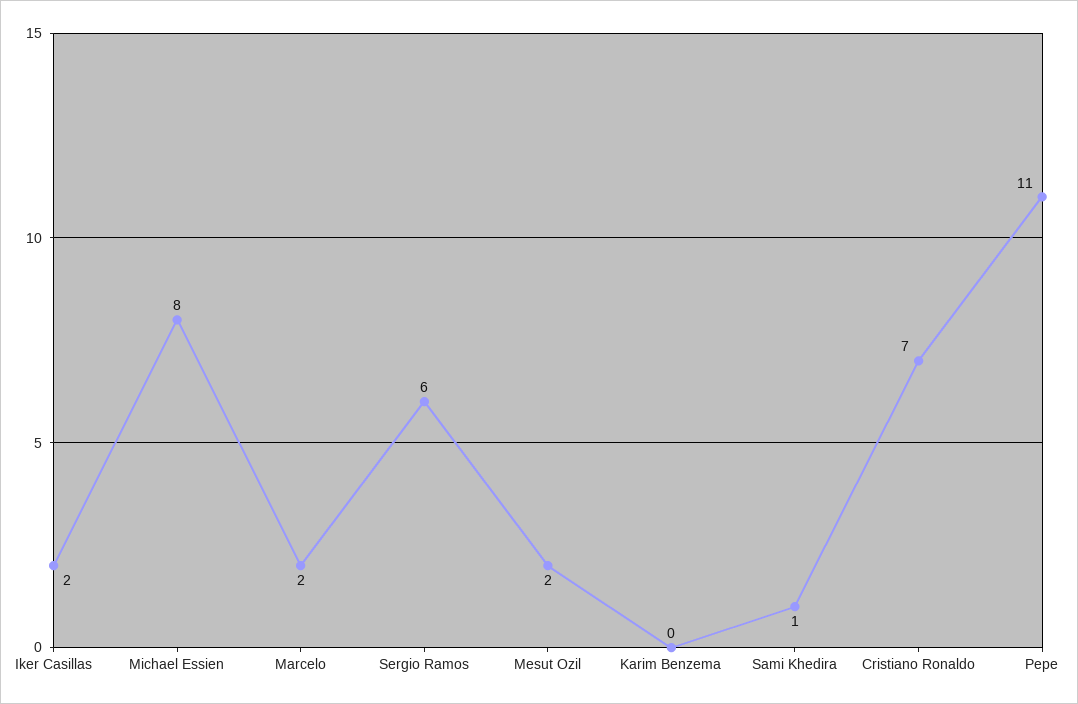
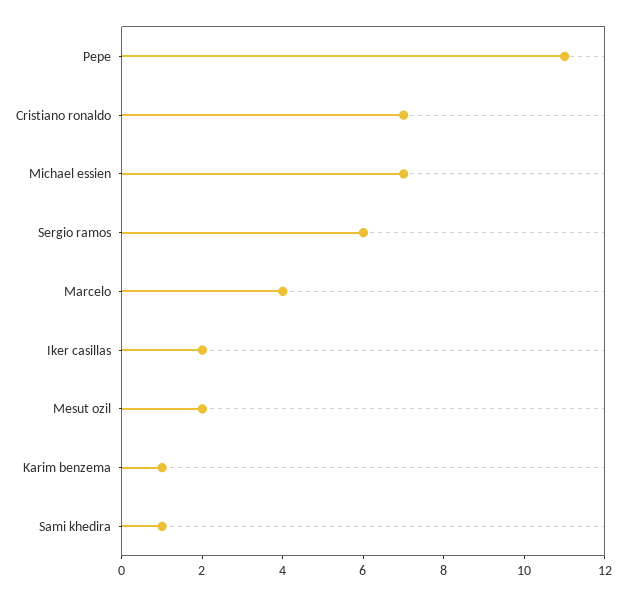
  {
    "Iker Casillas": 2,
-   "Michael Essien": 8,
+   "Michael Essien": 7,
-   "Marcelo": 2,
+   "Marcelo": 4,
    "Sergio Ramos": 6,
    "Mesut Ozil": 2,
-   "Karim Benzema": 0,
+   "Karim Benzema": 1,
    "Sami Khedira": 1,
    "Cristiano Ronaldo": 7,
    "Pepe": 11
  }

